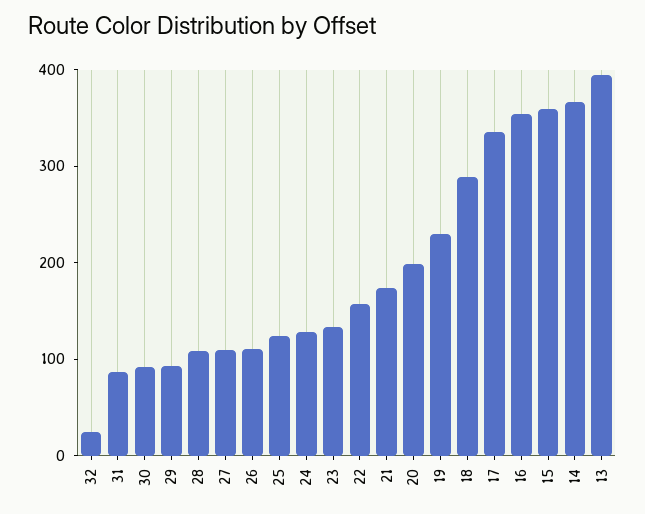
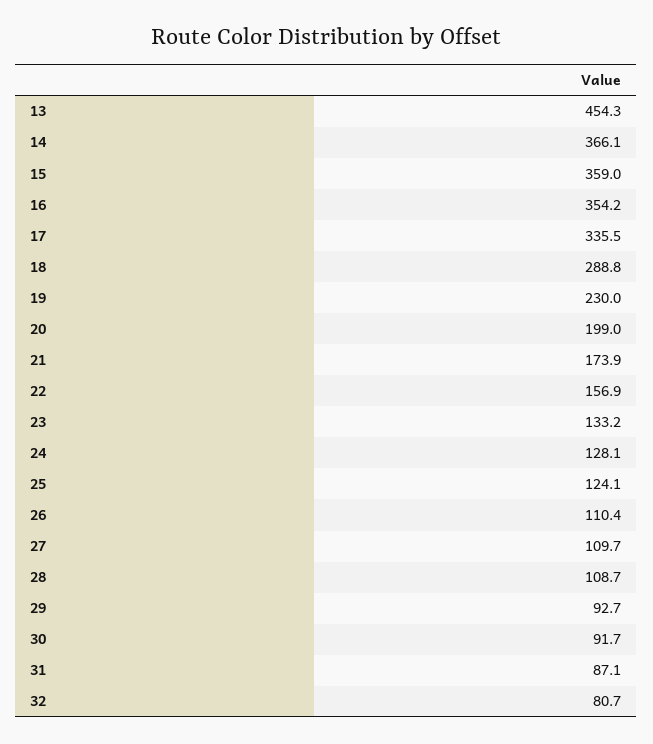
  {
-   "32": 20,
+   "32": 80.7,
    "31": 87.1,
    "30": 91.7,
    "29": 92.7,
    "28": 108.7,
    "27": 109.7,
    "26": 110.4,
    "25": 124.1,
    "24": 128.1,
    "23": 133.2,
    "22": 156.9,
    "21": 173.9,
    "20": 199,
    "19": 230,
    "18": 288.8,
    "17": 335.5,
    "16": 354.2,
    "15": 359,
    "14": 366.1,
-   "13": 400
+   "13": 454.3
  }

